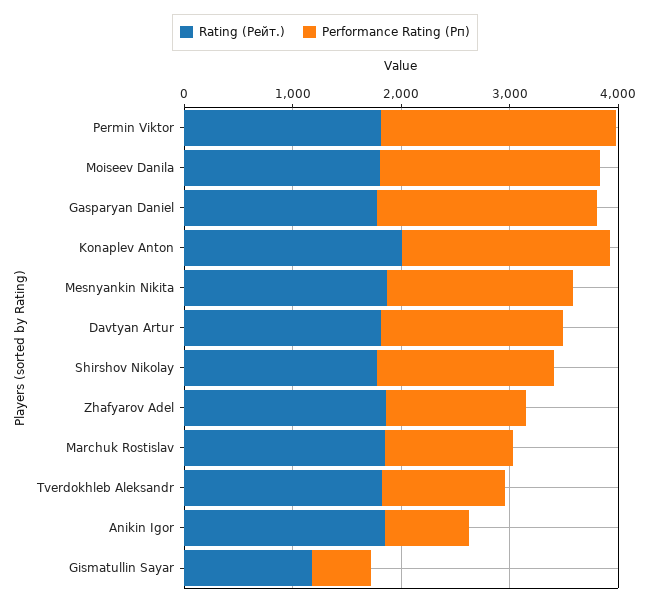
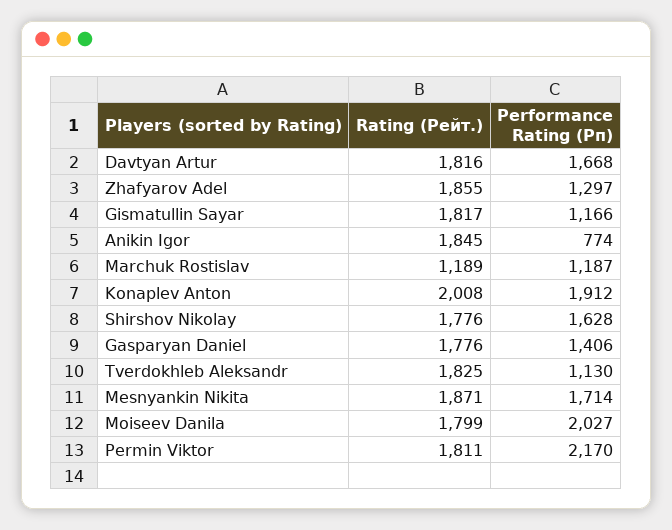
  {
    "Rating (Рейт.)": {
      "Permin Viktor": 1811,
      "Moiseev Danila": 1799,
      "Gasparyan Daniel": 1776,
      "Konaplev Anton": 2008,
      "Mesnyankin Nikita": 1871,
      "Davtyan Artur": 1816,
      "Shirshov Nikolay": 1776,
      "Zhafyarov Adel": 1855,
-     "Marchuk Rostislav": 1800,
+     "Marchuk Rostislav": 1189,
      "Tverdokhleb Aleksandr": 1825,
      "Anikin Igor": 1845,
-     "Gismatullin Sayar": 1200
+     "Gismatullin Sayar": 1817
    },
    "Performance Rating (Рп)": {
      "Permin Viktor": 2170,
      "Moiseev Danila": 2027,
-     "Gasparyan Daniel": 2000,
+     "Gasparyan Daniel": 1406,
      "Konaplev Anton": 1912,
      "Mesnyankin Nikita": 1714,
      "Davtyan Artur": 1668,
      "Shirshov Nikolay": 1628,
      "Zhafyarov Adel": 1297,
      "Marchuk Rostislav": 1187,
      "Tverdokhleb Aleksandr": 1130,
      "Anikin Igor": 774,
-     "Gismatullin Sayar": 600
+     "Gismatullin Sayar": 1166
    }
  }

